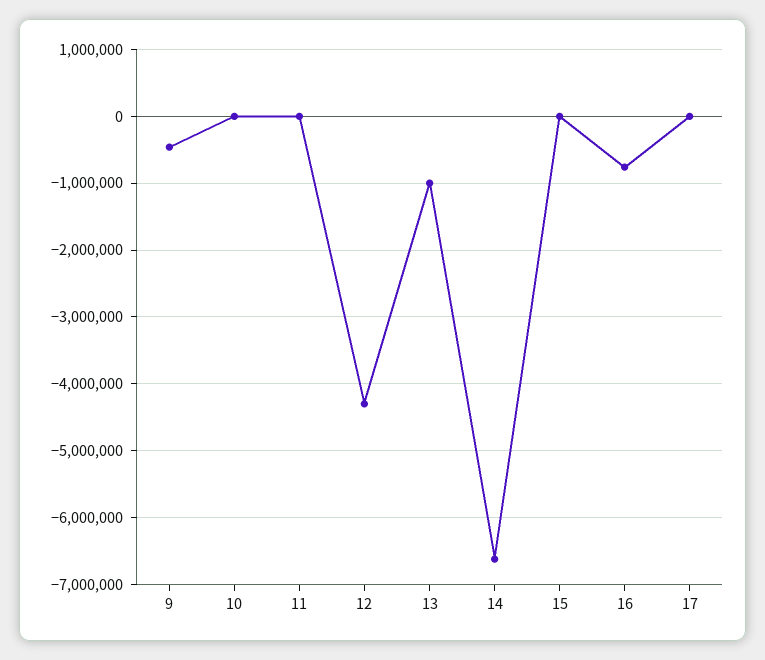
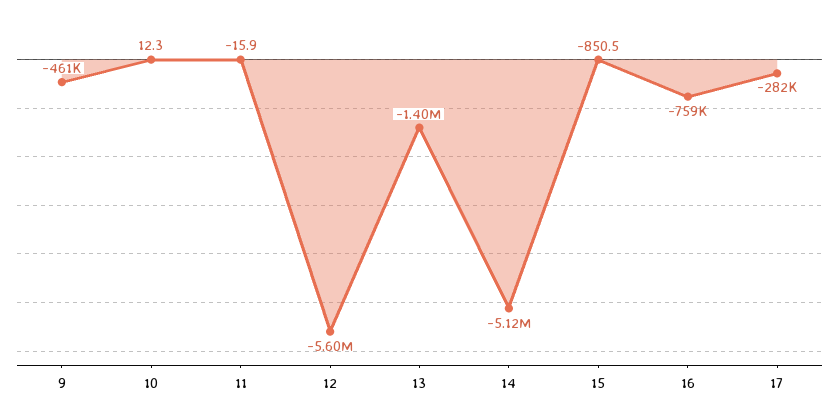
  {
    "9": -461000,
    "10": 12.3,
    "11": -15.9,
-   "12": -4300000,
+   "12": -5600000,
-   "13": -1000000,
+   "13": -1400000,
-   "14": -6600000,
+   "14": -5120000,
    "15": -850.5,
    "16": -759000,
-   "17": 0
+   "17": -282000
  }

